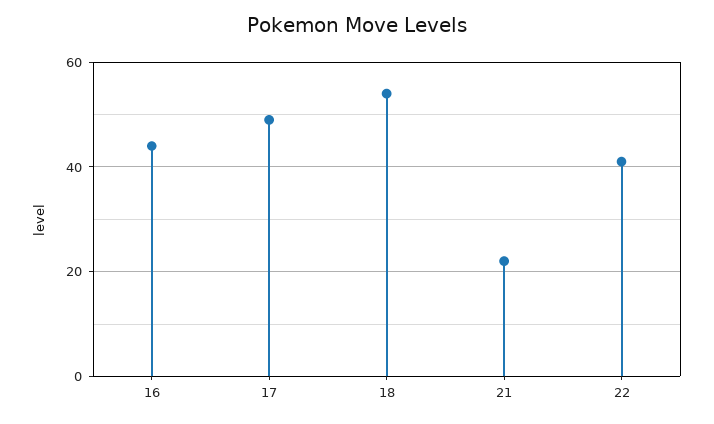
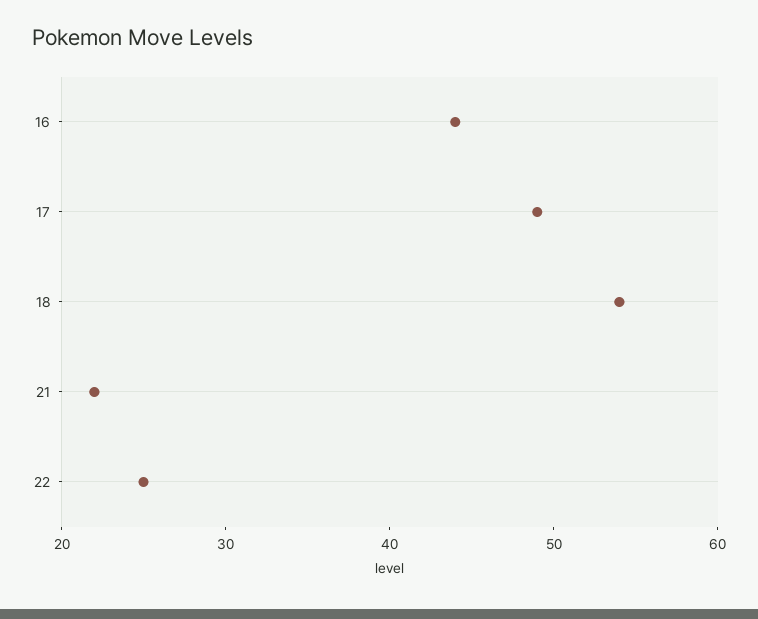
  {
    "16": 44,
    "17": 49,
    "18": 54,
    "21": 22,
-   "22": 40
+   "22": 25
  }

